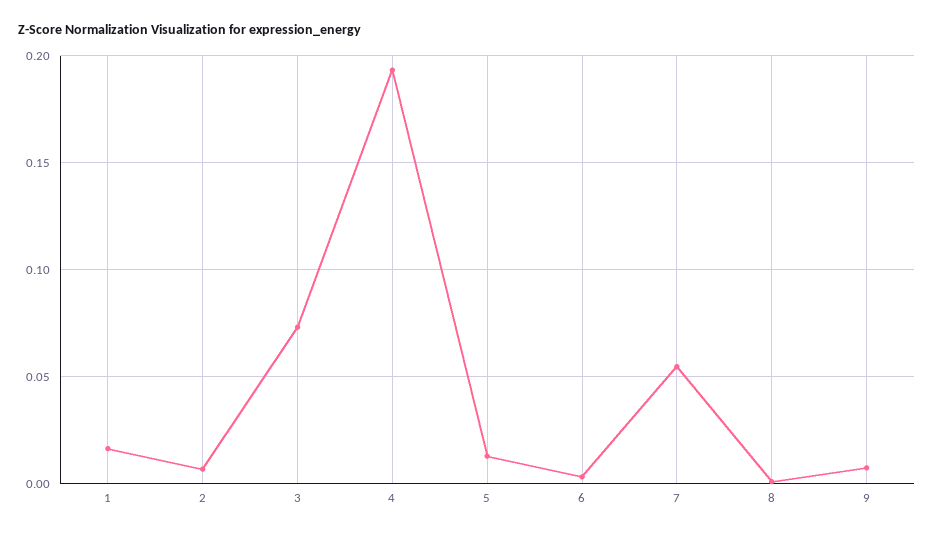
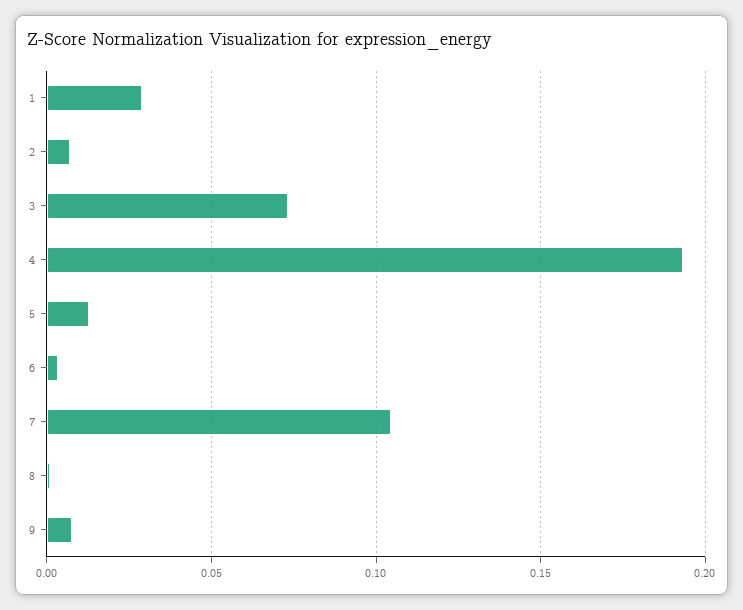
  {
-   "1": 0.015,
+   "1": 0.03,
    "2": 0.005,
    "3": 0.075,
    "4": 0.195,
    "5": 0.015,
    "6": 0.005,
-   "7": 0.055,
+   "7": 0.105,
    "8": 0,
    "9": 0.01
  }

